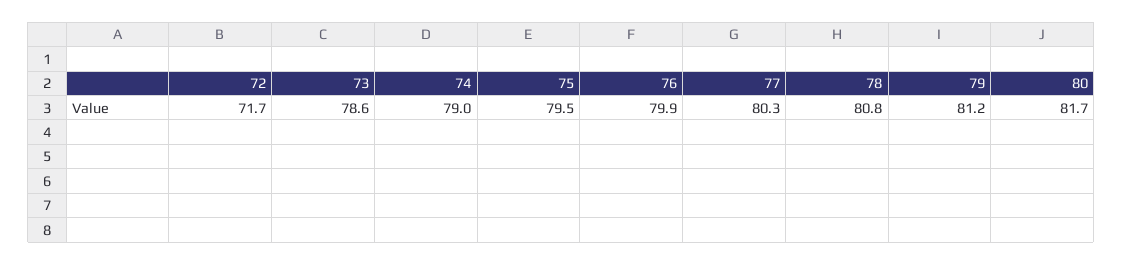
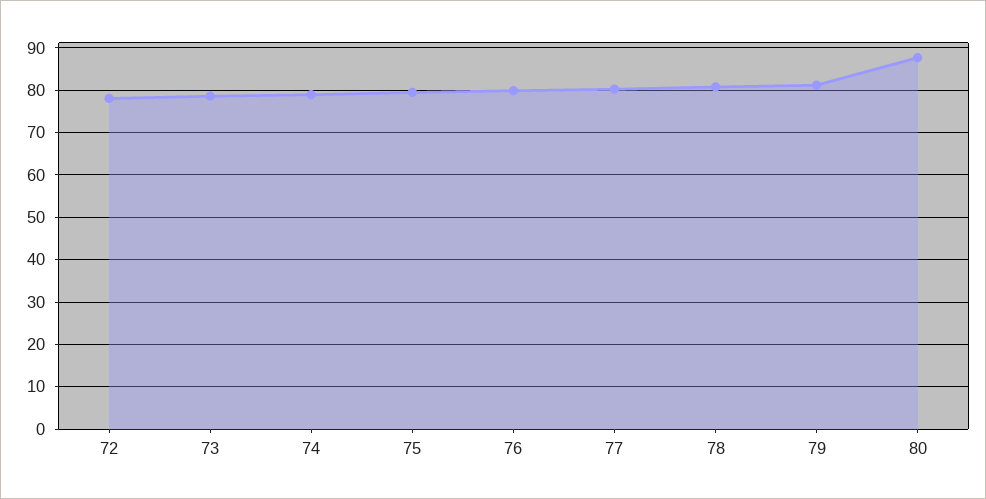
  {
-   "72": 71.7,
+   "72": 78,
    "73": 78.6,
    "74": 79,
    "75": 79.5,
    "76": 79.9,
    "77": 80.3,
    "78": 80.8,
    "79": 81.2,
-   "80": 81.7
+   "80": 88
  }

